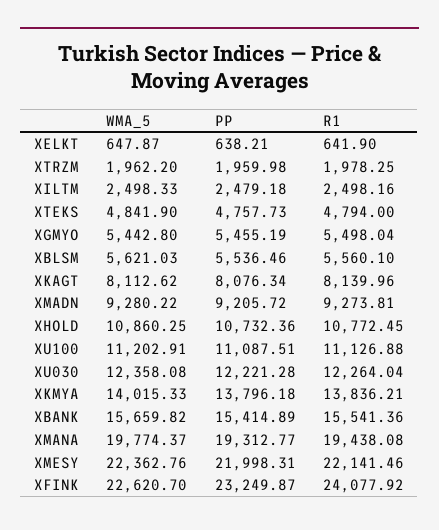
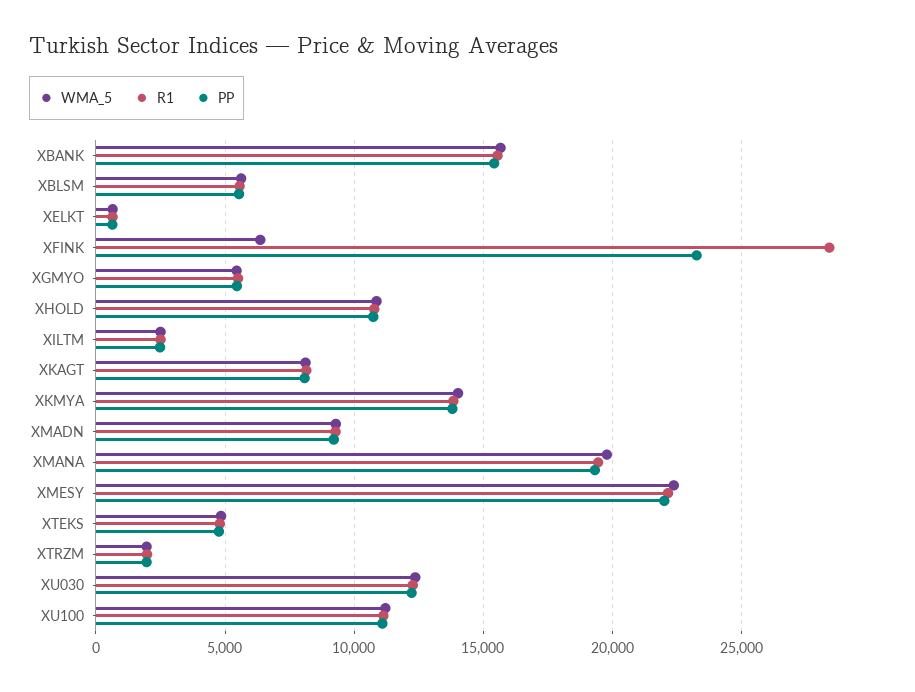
  {
    "WMA_5": {
      "XELKT": 647.87,
      "XTRZM": 1962.2,
      "XILTM": 2498.33,
      "XTEKS": 4841.9,
      "XGMYO": 5442.8,
      "XBLSM": 5621.03,
      "XKAGT": 8112.62,
      "XMADN": 9280.22,
      "XHOLD": 10860.25,
      "XU100": 11202.91,
      "XU030": 12358.08,
      "XKMYA": 14015.33,
      "XBANK": 15659.82,
      "XMANA": 19774.37,
      "XMESY": 22362.76,
-     "XFINK": 22620.7
+     "XFINK": 6500
    },
    "PP": {
      "XELKT": 638.21,
      "XTRZM": 1959.98,
      "XILTM": 2479.18,
      "XTEKS": 4757.73,
      "XGMYO": 5455.19,
      "XBLSM": 5536.46,
      "XKAGT": 8076.34,
      "XMADN": 9205.72,
      "XHOLD": 10732.36,
      "XU100": 11087.51,
      "XU030": 12221.28,
      "XKMYA": 13796.18,
      "XBANK": 15414.89,
      "XMANA": 19312.77,
      "XMESY": 21998.31,
      "XFINK": 23249.87
    },
    "R1": {
      "XELKT": 641.9,
      "XTRZM": 1978.25,
      "XILTM": 2498.16,
      "XTEKS": 4794,
      "XGMYO": 5498.04,
      "XBLSM": 5560.1,
      "XKAGT": 8139.96,
      "XMADN": 9273.81,
      "XHOLD": 10772.45,
      "XU100": 11126.88,
      "XU030": 12264.04,
      "XKMYA": 13836.21,
      "XBANK": 15541.36,
      "XMANA": 19438.08,
      "XMESY": 22141.46,
-     "XFINK": 24077.92
+     "XFINK": 28500
    }
  }

